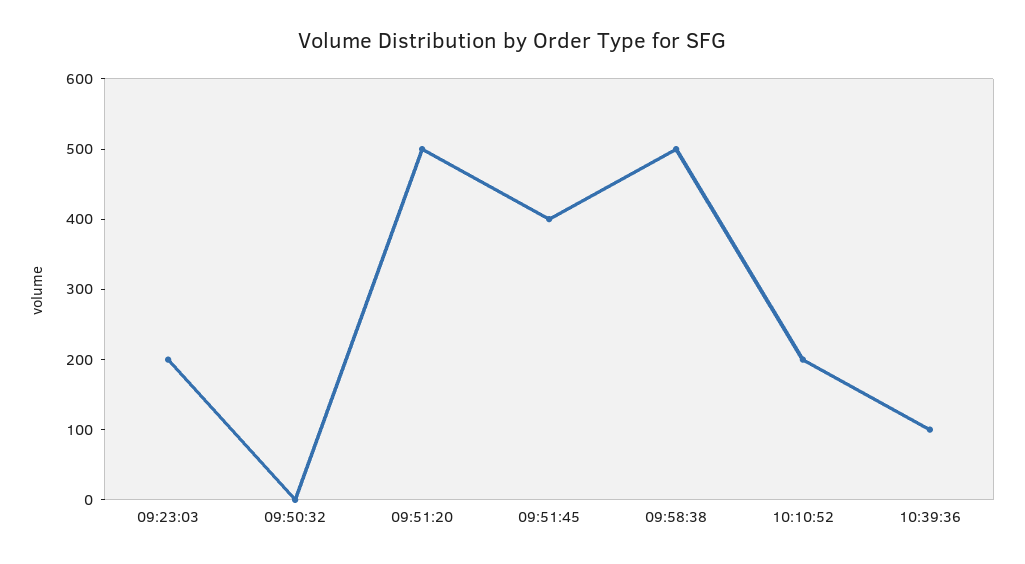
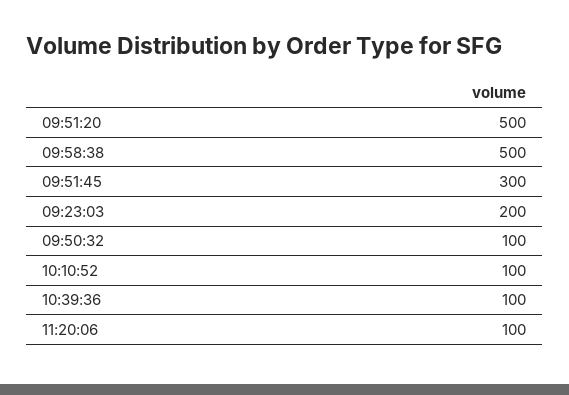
  {
    "09:23:03": 200,
-   "09:50:32": 0,
+   "09:50:32": 100,
    "09:51:20": 500,
-   "09:51:45": 400,
+   "09:51:45": 300,
    "09:58:38": 500,
-   "10:10:52": 200,
+   "10:10:52": 100,
-   "10:39:36": 100
+   "10:39:36": 100,
+   "11:20:06": 100
  }

